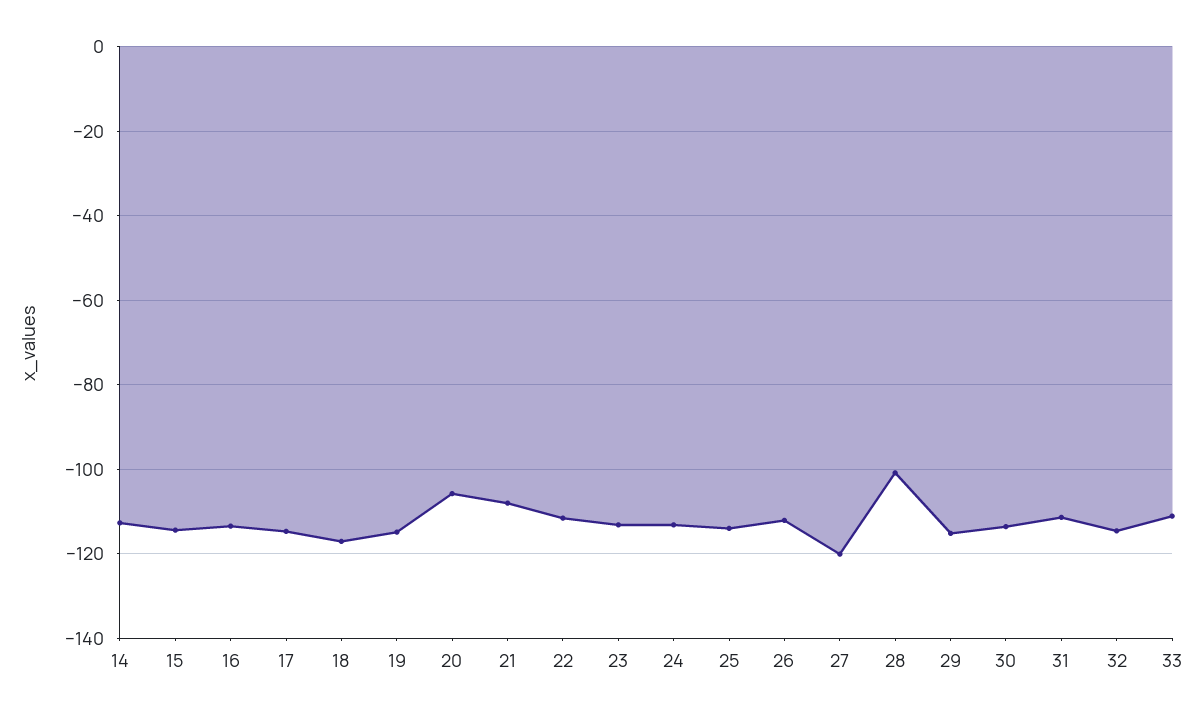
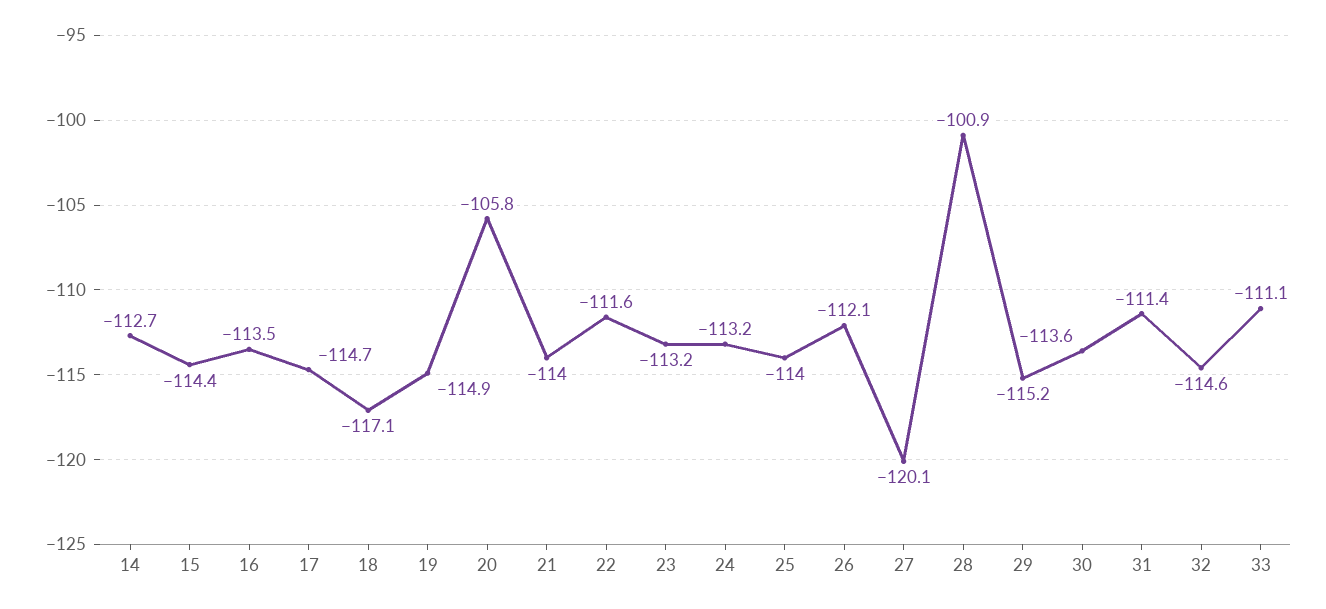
  {
    "14": -112.7,
    "15": -114.4,
    "16": -113.5,
    "17": -114.7,
    "18": -117.1,
    "19": -114.9,
    "20": -105.8,
-   "21": -108,
+   "21": -114,
    "22": -111.6,
    "23": -113.2,
    "24": -113.2,
    "25": -114,
    "26": -112.1,
    "27": -120.1,
    "28": -100.9,
    "29": -115.2,
    "30": -113.6,
    "31": -111.4,
    "32": -114.6,
    "33": -111.1
  }

